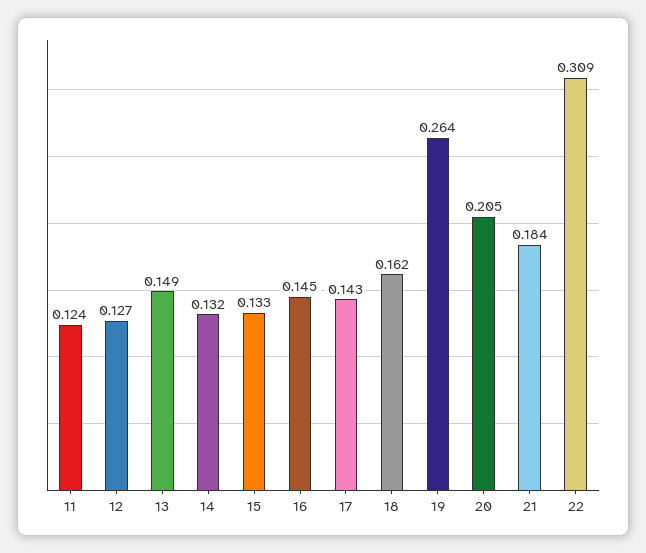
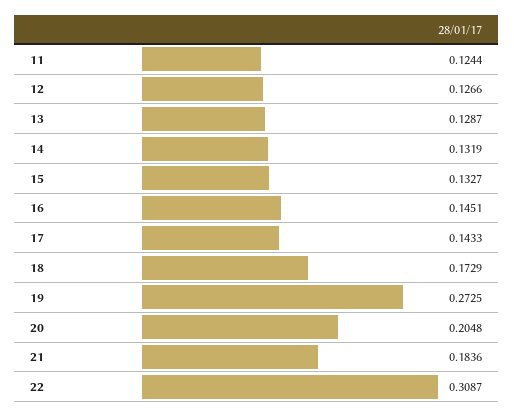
  {
    "11": 0.1244,
    "12": 0.1266,
-   "13": 0.149,
+   "13": 0.1287,
    "14": 0.1319,
    "15": 0.1327,
    "16": 0.1451,
    "17": 0.1433,
-   "18": 0.162,
+   "18": 0.1729,
-   "19": 0.264,
+   "19": 0.2725,
    "20": 0.2048,
    "21": 0.1836,
    "22": 0.3087
  }

